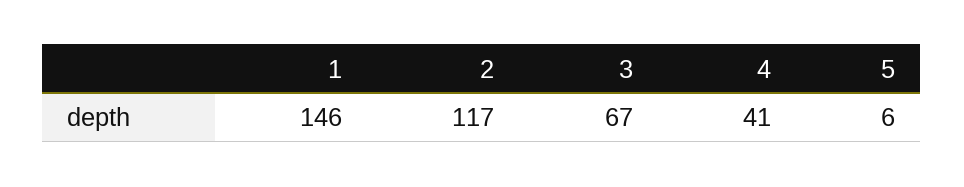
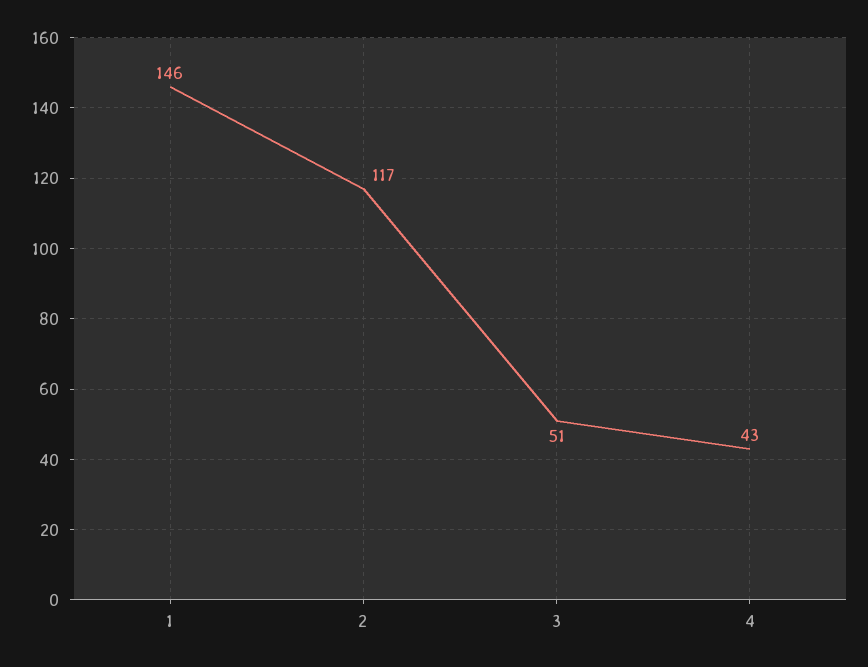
  {
    "1": 146,
    "2": 117,
-   "3": 67,
+   "3": 51,
-   "4": 41,
+   "4": 43
-   "5": 6
  }

